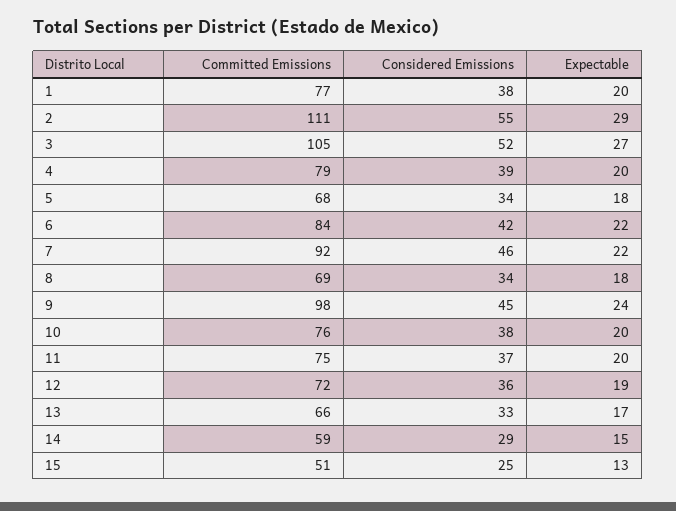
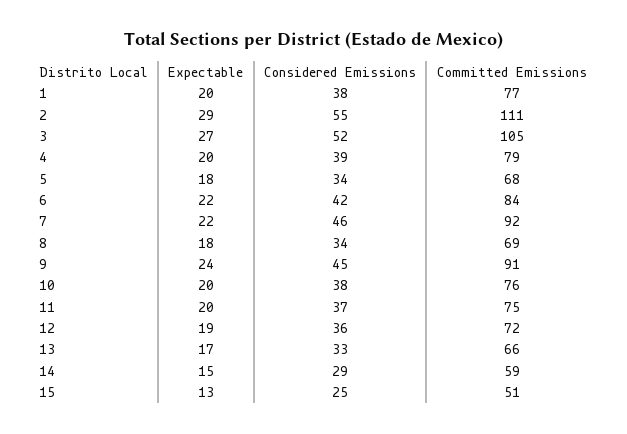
  {
    "Committed Emissions": {
      "1": 77,
      "2": 111,
      "3": 105,
      "4": 79,
      "5": 68,
      "6": 84,
      "7": 92,
      "8": 69,
-     "9": 98,
+     "9": 91,
      "10": 76,
      "11": 75,
      "12": 72,
      "13": 66,
      "14": 59,
      "15": 51
    },
    "Considered Emissions": {
      "1": 38,
      "2": 55,
      "3": 52,
      "4": 39,
      "5": 34,
      "6": 42,
      "7": 46,
      "8": 34,
      "9": 45,
      "10": 38,
      "11": 37,
      "12": 36,
      "13": 33,
      "14": 29,
      "15": 25
    },
    "Expectable": {
      "1": 20,
      "2": 29,
      "3": 27,
      "4": 20,
      "5": 18,
      "6": 22,
      "7": 22,
      "8": 18,
      "9": 24,
      "10": 20,
      "11": 20,
      "12": 19,
      "13": 17,
      "14": 15,
      "15": 13
    }
  }

